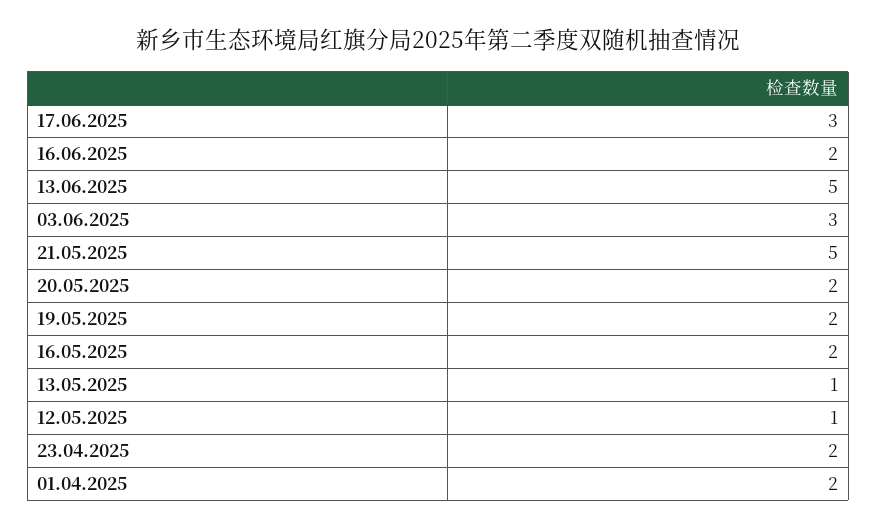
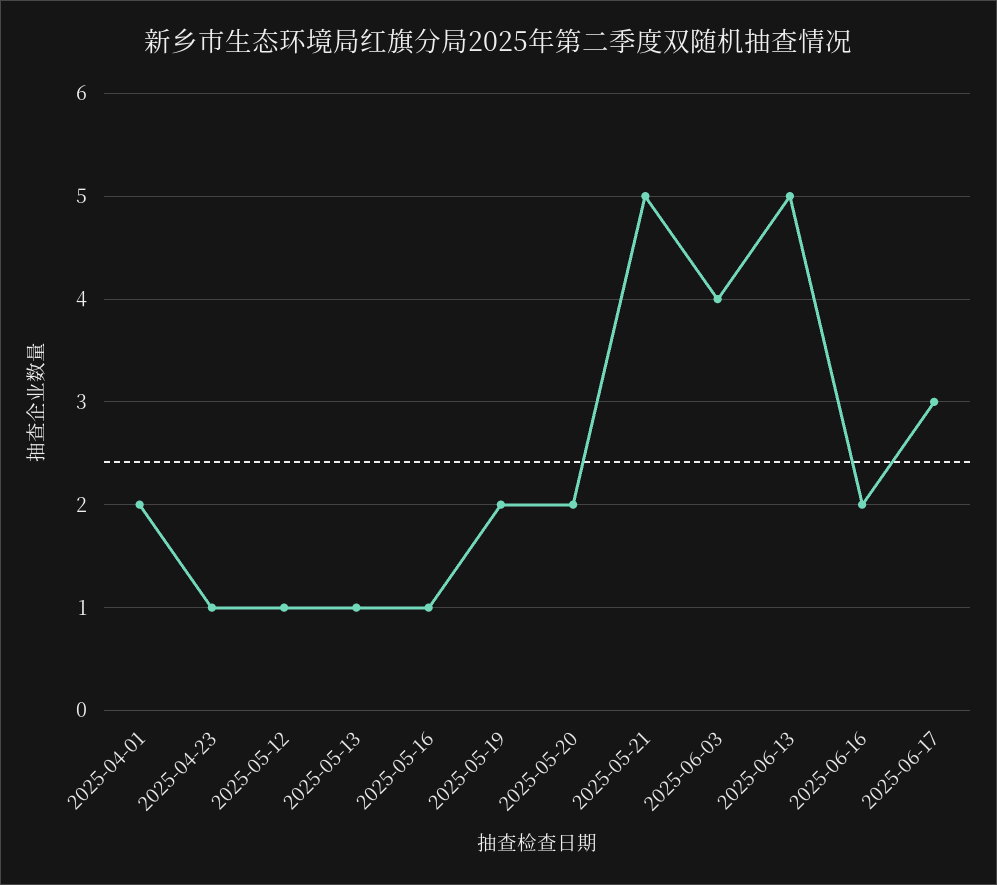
  {
    "17.06.2025": 3,
    "16.06.2025": 2,
    "13.06.2025": 5,
-   "03.06.2025": 3,
+   "03.06.2025": 4,
    "21.05.2025": 5,
    "20.05.2025": 2,
    "19.05.2025": 2,
-   "16.05.2025": 2,
+   "16.05.2025": 1,
    "13.05.2025": 1,
    "12.05.2025": 1,
-   "23.04.2025": 2,
+   "23.04.2025": 1,
    "01.04.2025": 2
  }

